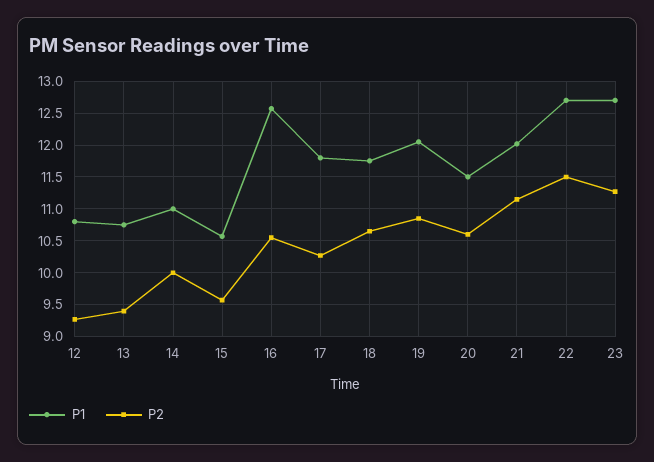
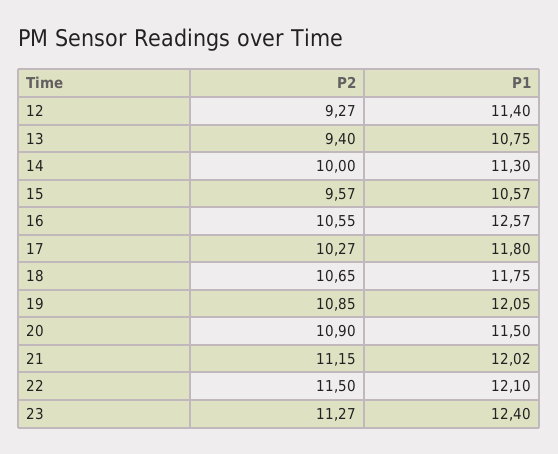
  {
    "P1": {
-     "12": 10.8,
+     "12": 11.4,
      "13": 10.75,
-     "14": 11,
+     "14": 11.3,
      "15": 10.57,
      "16": 12.57,
      "17": 11.8,
      "18": 11.75,
      "19": 12.05,
      "20": 11.5,
      "21": 12.02,
-     "22": 12.7,
+     "22": 12.1,
-     "23": 12.7
+     "23": 12.4
    },
    "P2": {
      "12": 9.27,
      "13": 9.4,
      "14": 10,
      "15": 9.57,
      "16": 10.55,
      "17": 10.27,
      "18": 10.65,
      "19": 10.85,
-     "20": 10.6,
+     "20": 10.9,
      "21": 11.15,
      "22": 11.5,
      "23": 11.27
    }
  }

